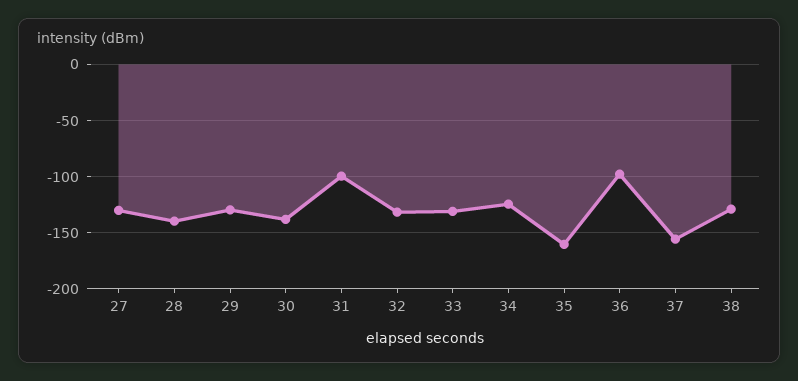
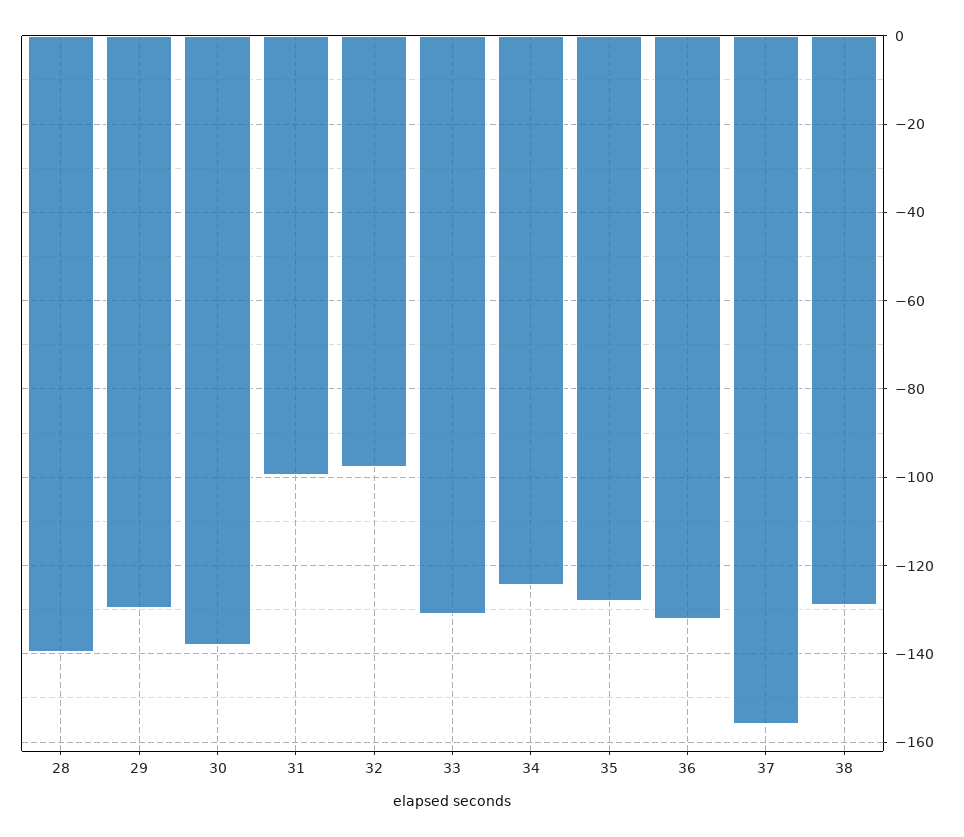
  {
-   "27": -130,
    "28": -140,
    "29": -130,
    "30": -138,
    "31": -100,
-   "32": -130,
+   "32": -98,
    "33": -130,
    "34": -124,
-   "35": -160,
+   "35": -128,
-   "36": -100,
+   "36": -132,
    "37": -156,
    "38": -130
  }

